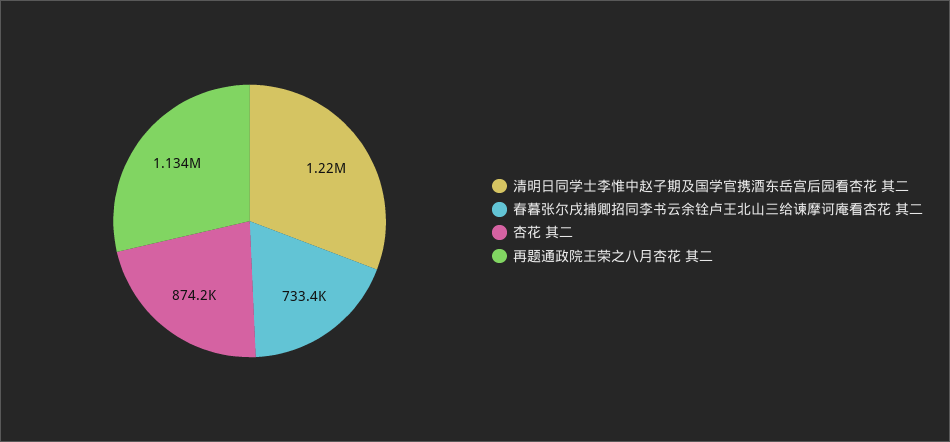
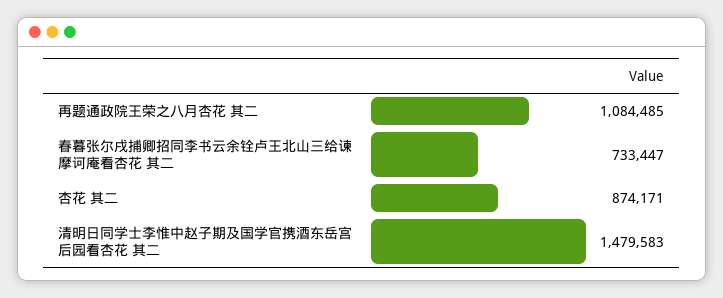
  {
-   "清明日同学士李惟中赵子期及国学官携酒东岳宫后园看杏花 其二": 1220000,
+   "清明日同学士李惟中赵子期及国学官携酒东岳宫后园看杏花 其二": 1479583,
    "春暮张尔戌捕卿招同李书云余铨卢王北山三给谏摩诃庵看杏花 其二": 733447,
    "杏花 其二": 874171,
-   "再题通政院王荣之八月杏花 其二": 1134000
+   "再题通政院王荣之八月杏花 其二": 1084485
  }

